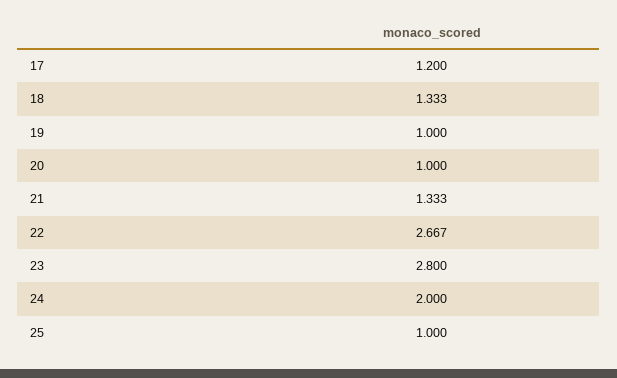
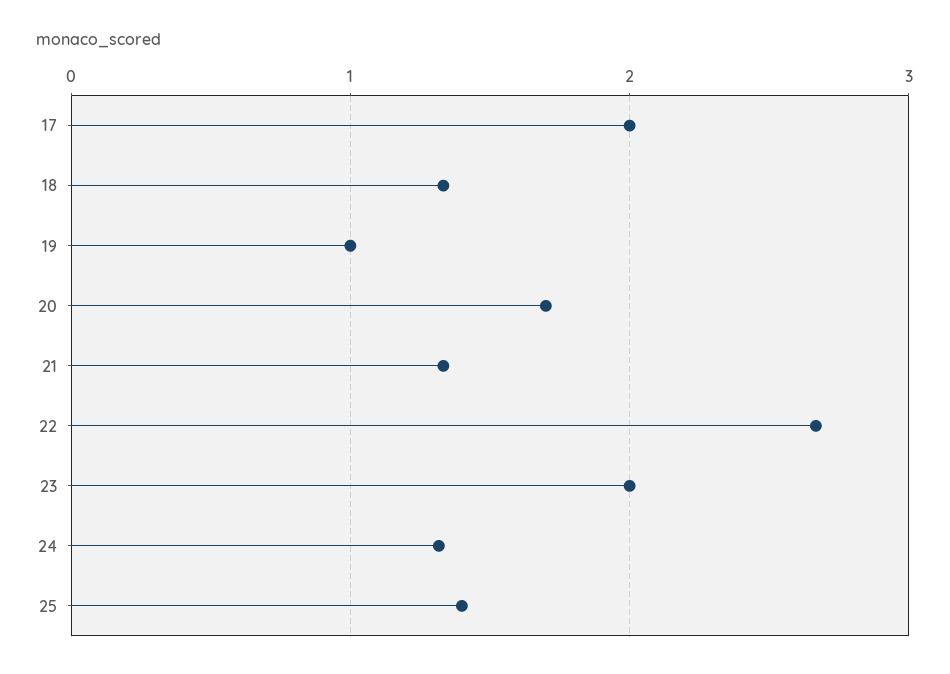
  {
-   "17": 1.2,
+   "17": 2,
    "18": 1.333,
    "19": 1,
-   "20": 1,
+   "20": 1.7,
    "21": 1.333,
    "22": 2.667,
-   "23": 2.8,
+   "23": 2,
-   "24": 2,
+   "24": 1.3,
-   "25": 1
+   "25": 1.4
  }

